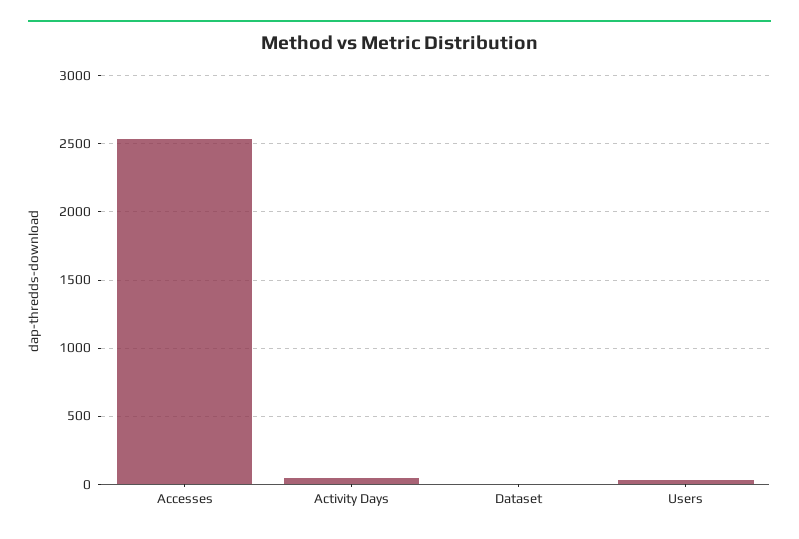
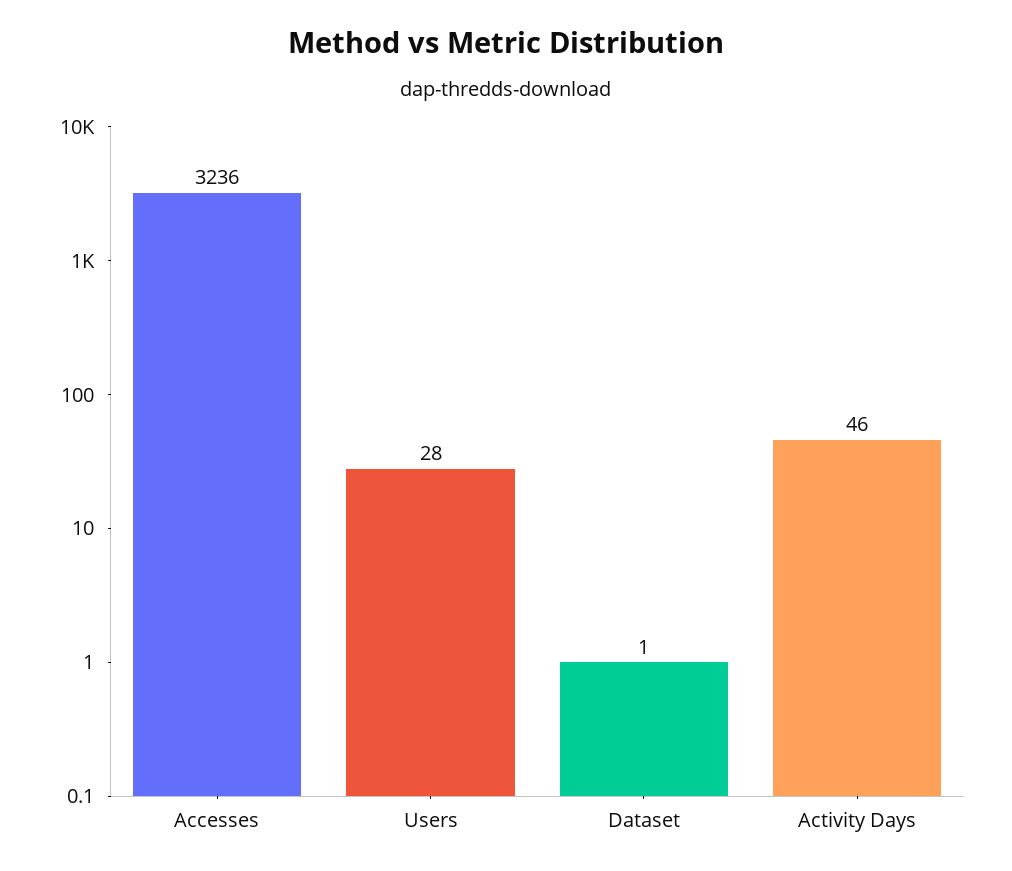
  {
-   "Accesses": 2550,
+   "Accesses": 3236,
    "Activity Days": 46,
    "Dataset": 1,
    "Users": 28
  }

